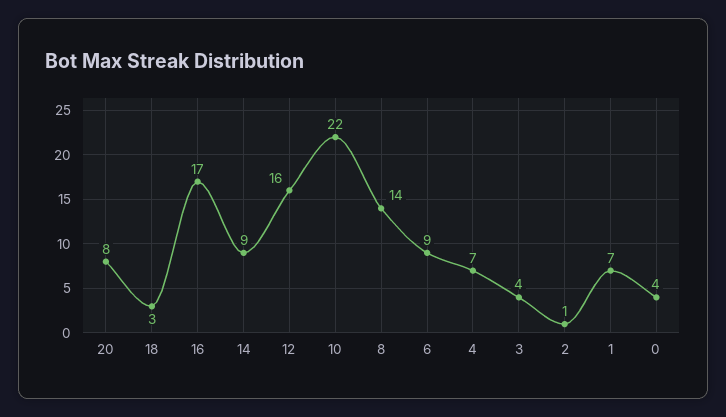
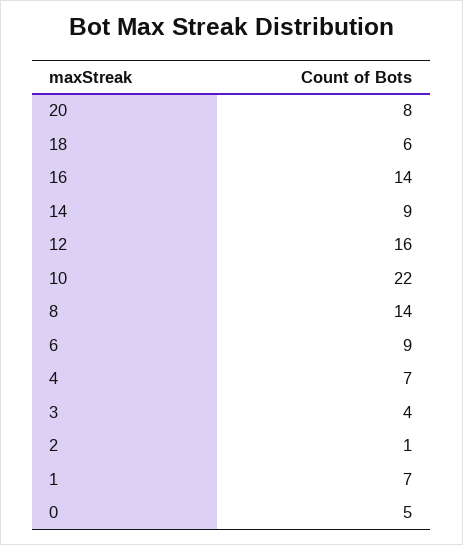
  {
    "20": 8,
-   "18": 3,
+   "18": 6,
-   "16": 17,
+   "16": 14,
    "14": 9,
    "12": 16,
    "10": 22,
    "8": 14,
    "6": 9,
    "4": 7,
    "3": 4,
    "2": 1,
    "1": 7,
-   "0": 4
+   "0": 5
  }

